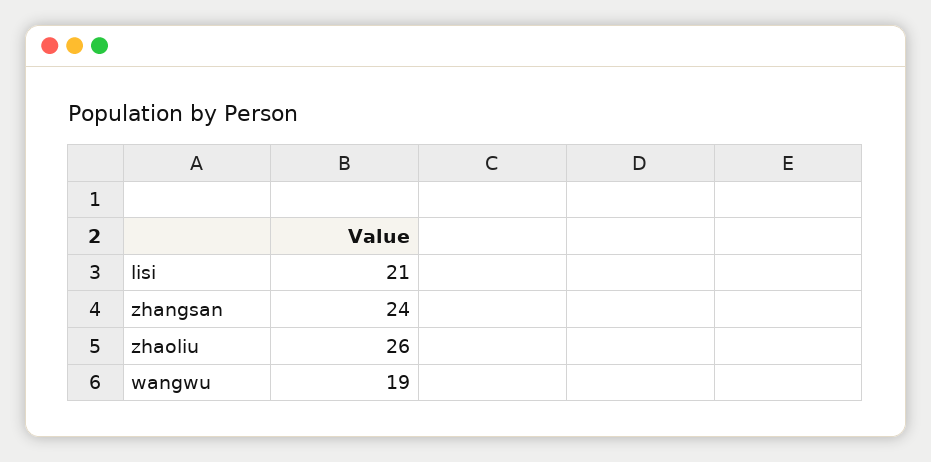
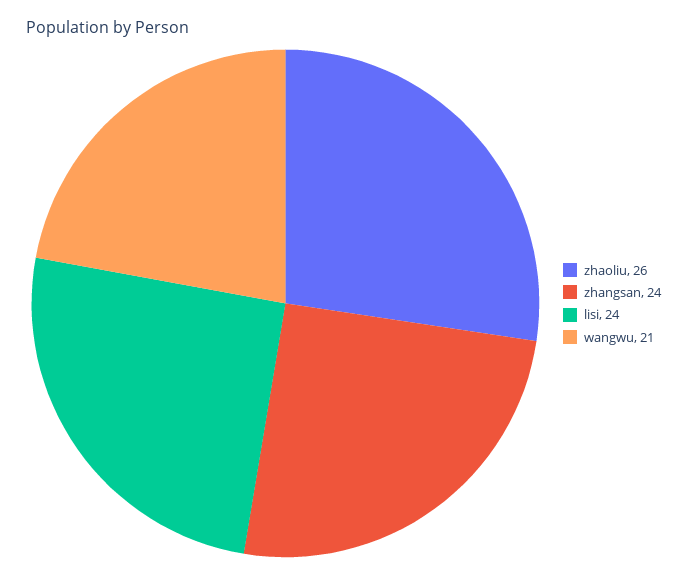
  {
-   "lisi": 21,
+   "lisi": 24,
    "zhangsan": 24,
    "zhaoliu": 26,
-   "wangwu": 19
+   "wangwu": 21
  }

